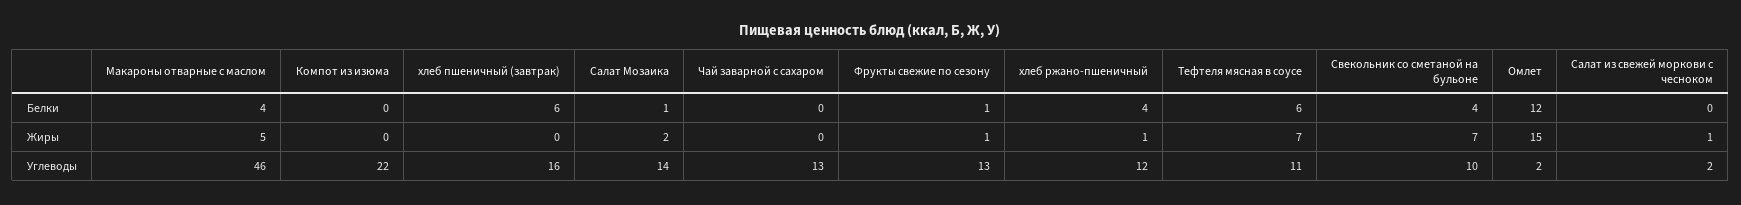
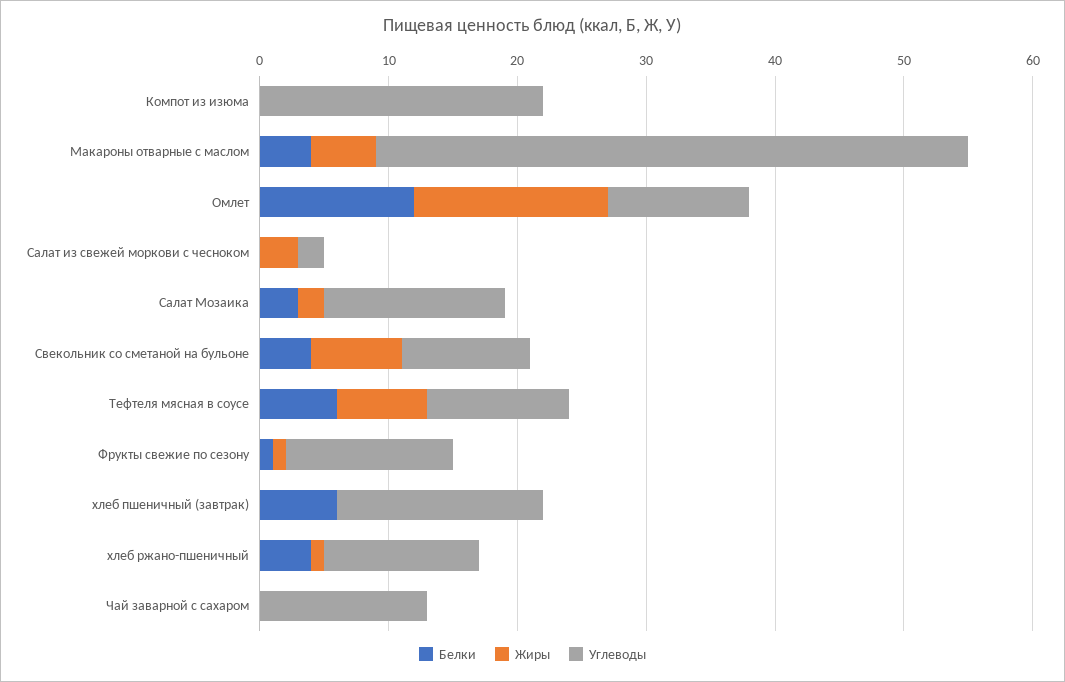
  {
    "Белки": {
      "Макароны отварные с маслом": 4,
      "Компот из изюма": 0,
      "хлеб пшеничный (завтрак)": 6,
-     "Салат Мозаика": 1,
+     "Салат Мозаика": 3,
      "Чай заварной с сахаром": 0,
      "Фрукты свежие по сезону": 1,
      "хлеб ржано-пшеничный": 4,
      "Тефтеля мясная в соусе": 6,
      "Свекольник со сметаной на бульоне": 4,
      "Омлет": 12,
      "Салат из свежей моркови с чесноком": 0
    },
    "Жиры": {
      "Макароны отварные с маслом": 5,
      "Компот из изюма": 0,
      "хлеб пшеничный (завтрак)": 0,
      "Салат Мозаика": 2,
      "Чай заварной с сахаром": 0,
      "Фрукты свежие по сезону": 1,
      "хлеб ржано-пшеничный": 1,
      "Тефтеля мясная в соусе": 7,
      "Свекольник со сметаной на бульоне": 7,
      "Омлет": 15,
-     "Салат из свежей моркови с чесноком": 1
+     "Салат из свежей моркови с чесноком": 3
    },
    "Углеводы": {
      "Макароны отварные с маслом": 46,
      "Компот из изюма": 22,
      "хлеб пшеничный (завтрак)": 16,
      "Салат Мозаика": 14,
      "Чай заварной с сахаром": 13,
      "Фрукты свежие по сезону": 13,
      "хлеб ржано-пшеничный": 12,
      "Тефтеля мясная в соусе": 11,
      "Свекольник со сметаной на бульоне": 10,
-     "Омлет": 2,
+     "Омлет": 11,
      "Салат из свежей моркови с чесноком": 2
    }
  }

